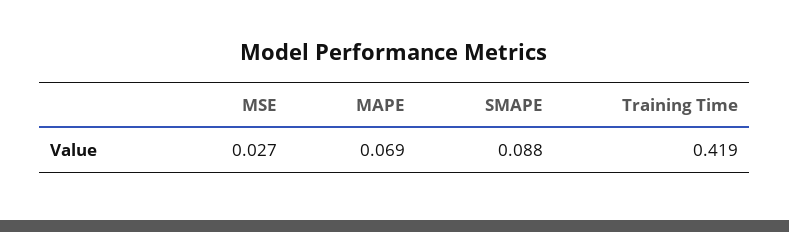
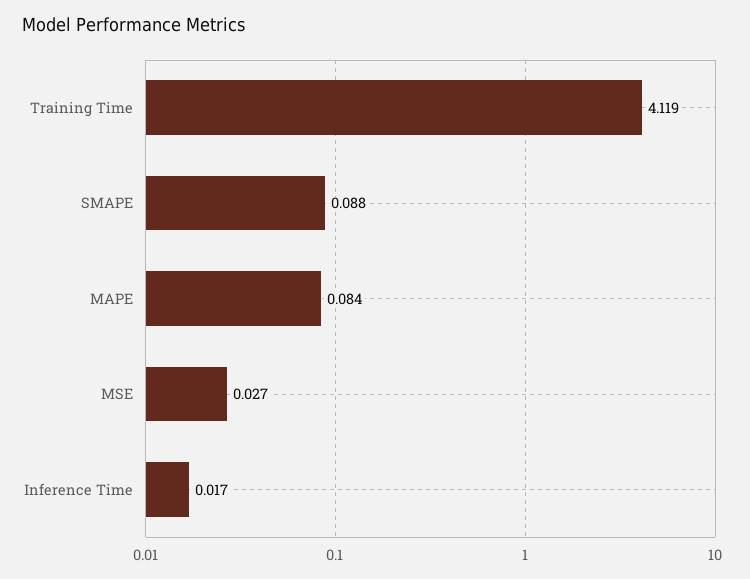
  {
    "MSE": 0.027,
-   "MAPE": 0.069,
+   "MAPE": 0.084,
    "SMAPE": 0.088,
-   "Training Time": 0.419
+   "Training Time": 4.119,
+   "Inference Time": 0.017
  }

